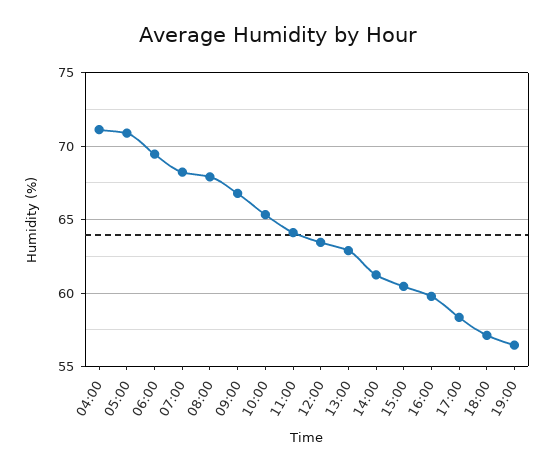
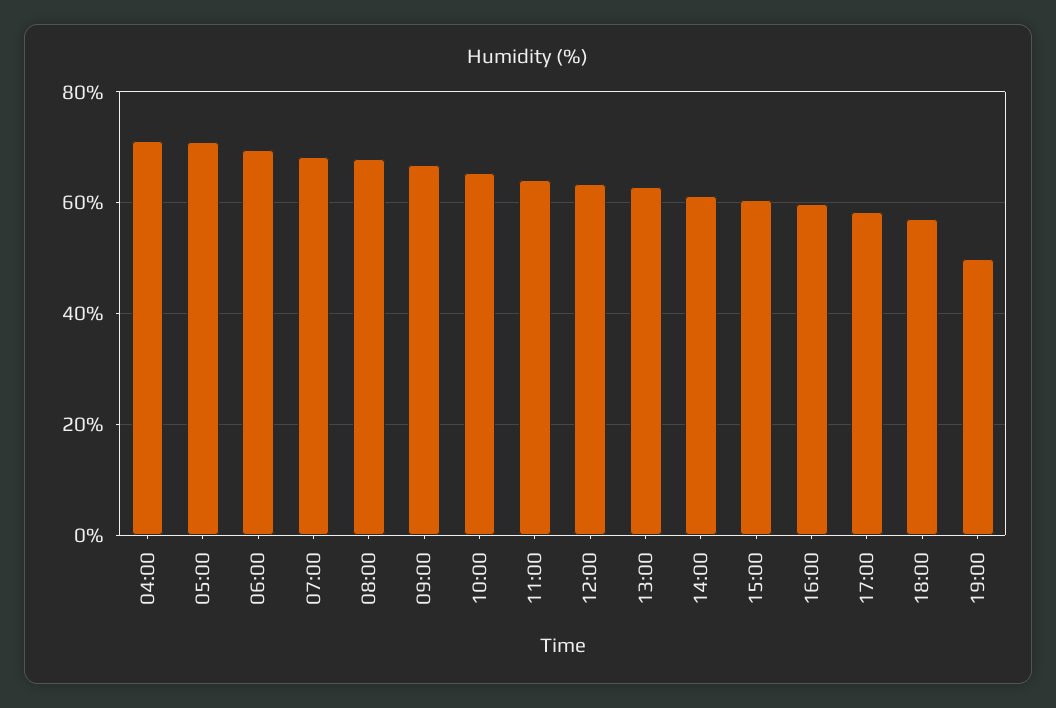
  {
    "04:00": 71,
    "05:00": 71,
    "06:00": 69.5,
    "07:00": 68,
    "08:00": 68,
    "09:00": 67,
    "10:00": 65.5,
    "11:00": 64,
    "12:00": 63.5,
    "13:00": 63,
    "14:00": 61,
    "15:00": 60.5,
    "16:00": 60,
    "17:00": 58.5,
    "18:00": 57,
-   "19:00": 56.5
+   "19:00": 50
  }

